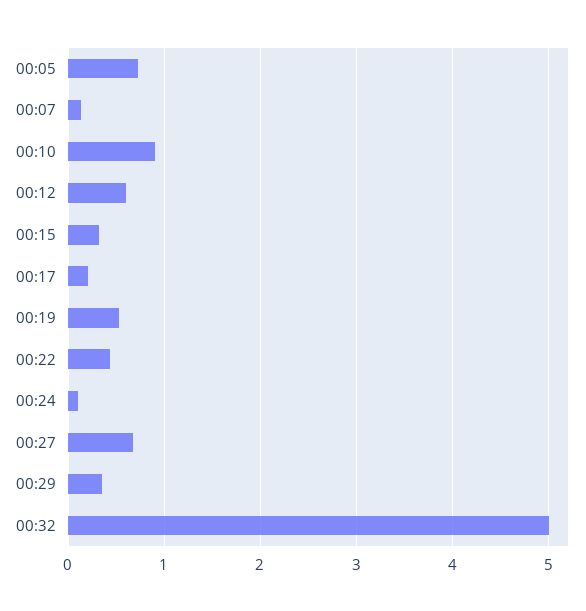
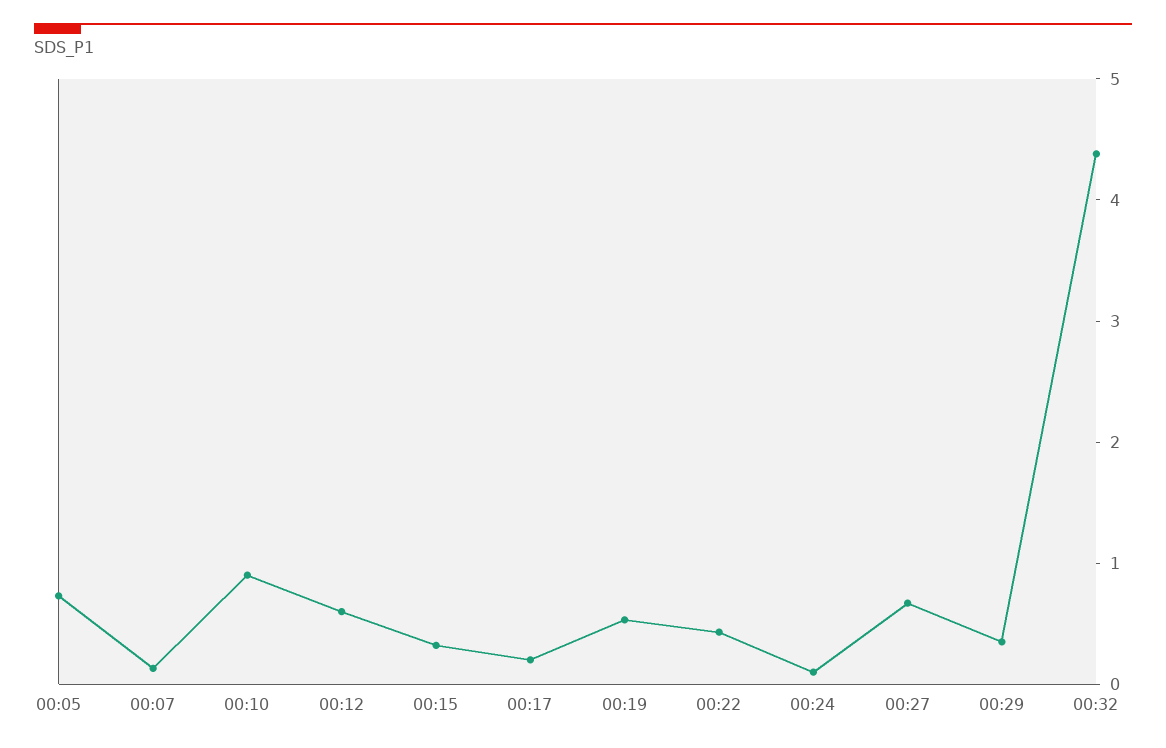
  {
    "00:05": 0.7,
    "00:07": 0.1,
    "00:10": 0.9,
    "00:12": 0.6,
    "00:15": 0.3,
    "00:17": 0.2,
    "00:19": 0.5,
    "00:22": 0.4,
    "00:24": 0.1,
    "00:27": 0.7,
    "00:29": 0.4,
-   "00:32": 5
+   "00:32": 4.4
  }

